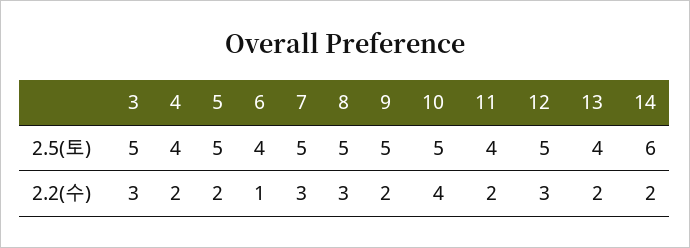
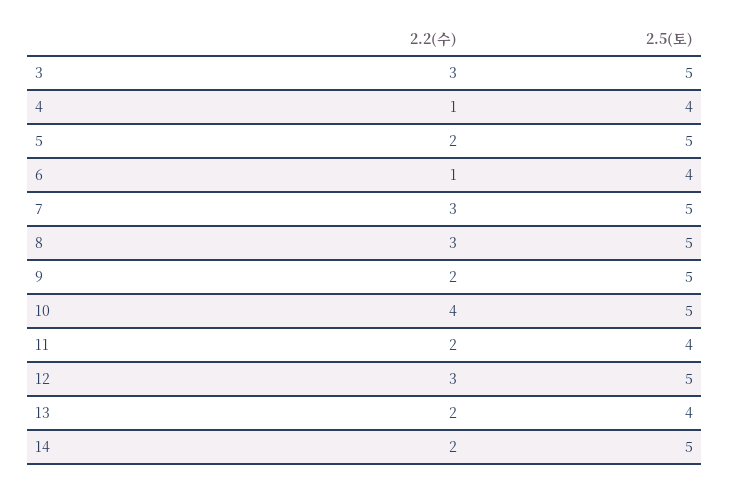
  {
    "3": {
      "2.5(토)": 5,
      "2.2(수)": 3
    },
    "4": {
      "2.5(토)": 4,
-     "2.2(수)": 2
+     "2.2(수)": 1
    },
    "5": {
      "2.5(토)": 5,
      "2.2(수)": 2
    },
    "6": {
      "2.5(토)": 4,
      "2.2(수)": 1
    },
    "7": {
      "2.5(토)": 5,
      "2.2(수)": 3
    },
    "8": {
      "2.5(토)": 5,
      "2.2(수)": 3
    },
    "9": {
      "2.5(토)": 5,
      "2.2(수)": 2
    },
    "10": {
      "2.5(토)": 5,
      "2.2(수)": 4
    },
    "11": {
      "2.5(토)": 4,
      "2.2(수)": 2
    },
    "12": {
      "2.5(토)": 5,
      "2.2(수)": 3
    },
    "13": {
      "2.5(토)": 4,
      "2.2(수)": 2
    },
    "14": {
-     "2.5(토)": 6,
+     "2.5(토)": 5,
      "2.2(수)": 2
    }
  }

